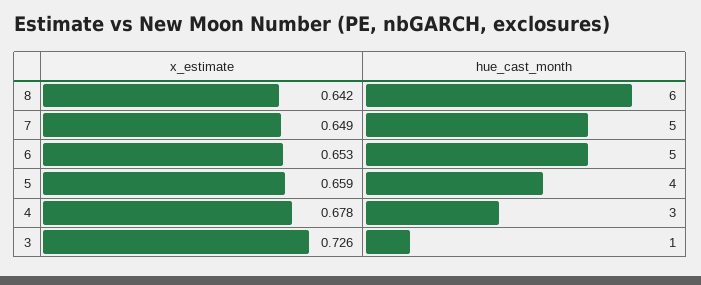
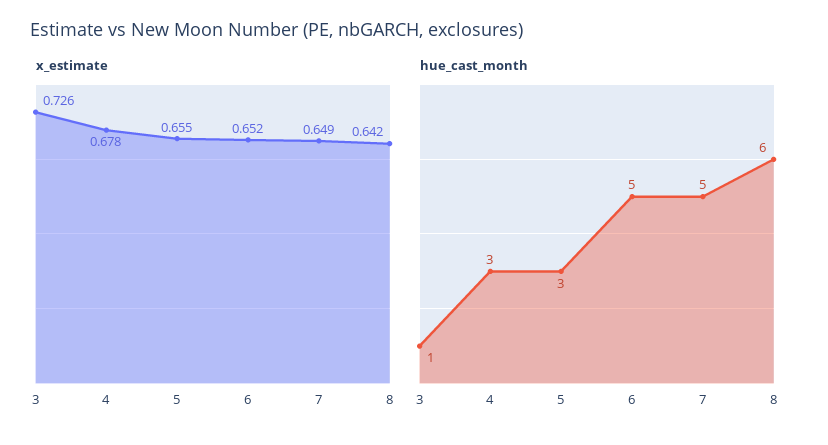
  {
    "x_estimate": {
      "8": 0.642,
      "7": 0.649,
-     "6": 0.653,
+     "6": 0.652,
-     "5": 0.659,
+     "5": 0.655,
      "4": 0.678,
      "3": 0.726
    },
    "hue_cast_month": {
      "8": 6,
      "7": 5,
      "6": 5,
-     "5": 4,
+     "5": 3,
      "4": 3,
      "3": 1
    }
  }

